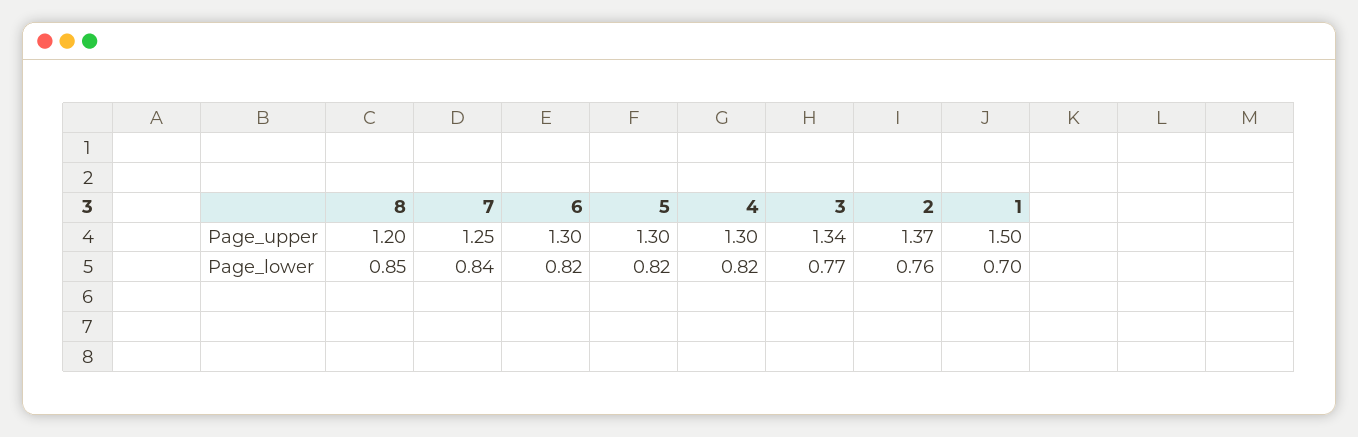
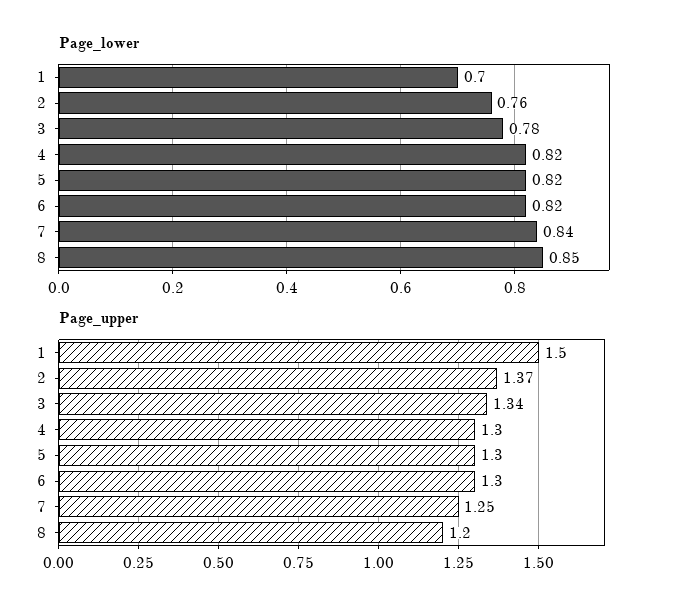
  {
    "Page_upper": {
      "8": 1.2,
      "7": 1.25,
      "6": 1.3,
      "5": 1.3,
      "4": 1.3,
      "3": 1.34,
      "2": 1.37,
      "1": 1.5
    },
    "Page_lower": {
      "8": 0.85,
      "7": 0.84,
      "6": 0.82,
      "5": 0.82,
      "4": 0.82,
-     "3": 0.77,
+     "3": 0.78,
      "2": 0.76,
      "1": 0.7
    }
  }

